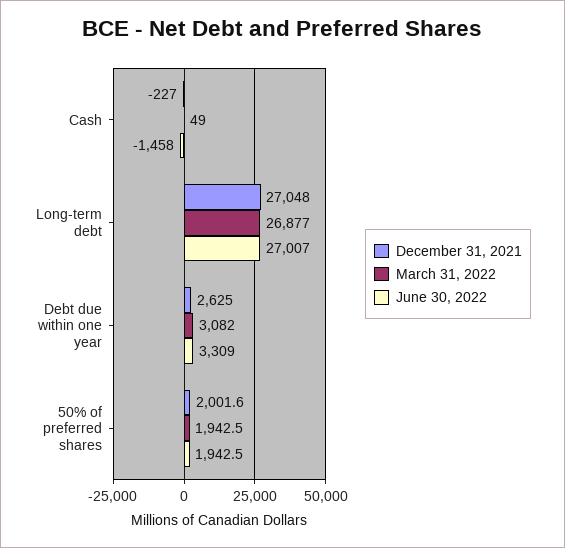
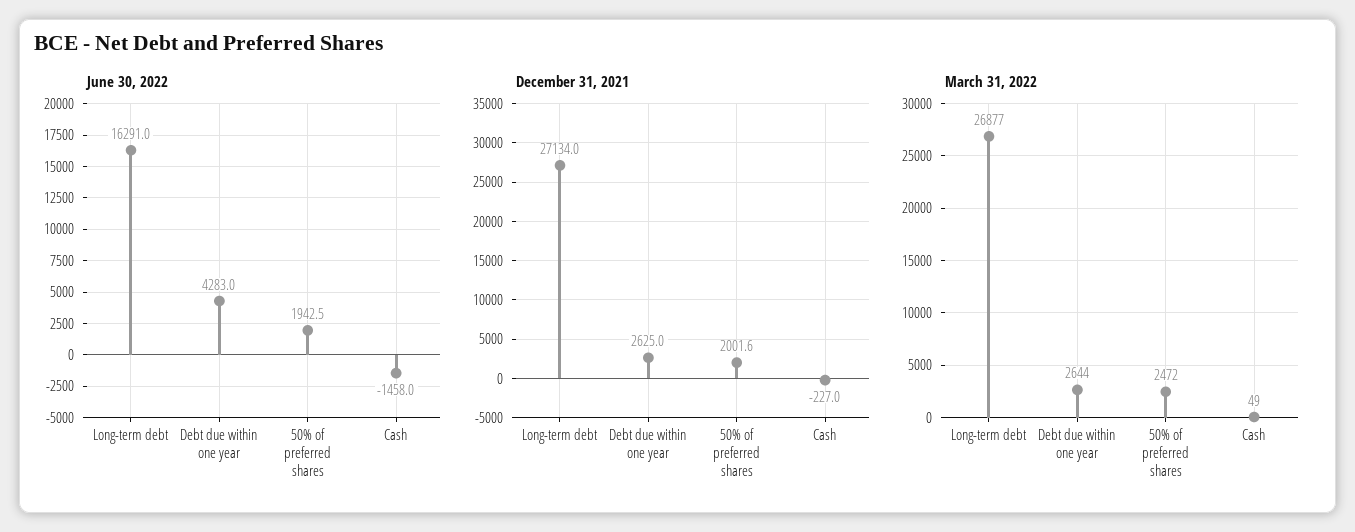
  {
    "December 31, 2021": {
      "Cash": -227,
-     "Long-term debt": 27048,
+     "Long-term debt": 27134,
      "Debt due within one year": 2625,
      "50% of preferred shares": 2001.6
    },
    "March 31, 2022": {
      "Cash": 49,
      "Long-term debt": 26877,
-     "Debt due within one year": 3082,
+     "Debt due within one year": 2644,
-     "50% of preferred shares": 1942.5
+     "50% of preferred shares": 2472
    },
    "June 30, 2022": {
      "Cash": -1458,
-     "Long-term debt": 27007,
+     "Long-term debt": 16291,
-     "Debt due within one year": 3309,
+     "Debt due within one year": 4283,
      "50% of preferred shares": 1942.5
    }
  }

